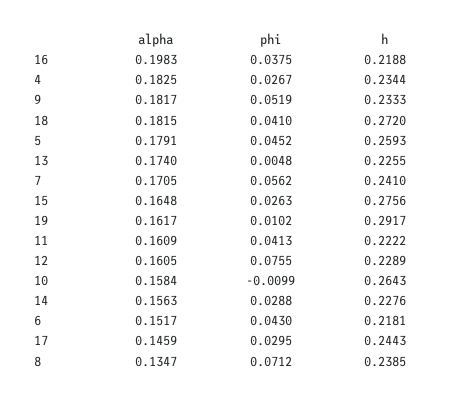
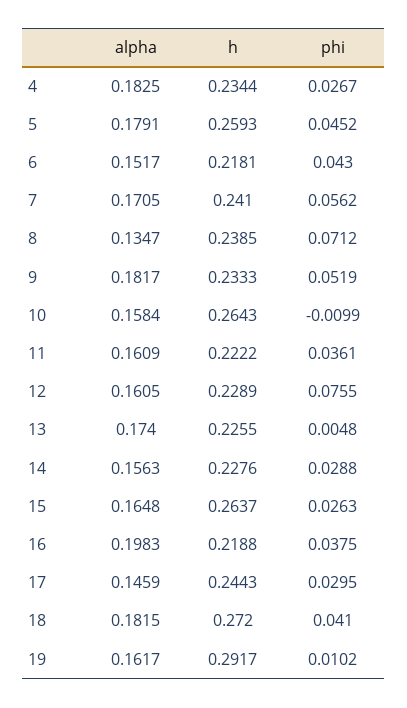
  {
    "alpha": {
      "16": 0.1983,
      "4": 0.1825,
      "9": 0.1817,
      "18": 0.1815,
      "5": 0.1791,
      "13": 0.174,
      "7": 0.1705,
      "15": 0.1648,
      "19": 0.1617,
      "11": 0.1609,
      "12": 0.1605,
      "10": 0.1584,
      "14": 0.1563,
      "6": 0.1517,
      "17": 0.1459,
      "8": 0.1347
    },
    "phi": {
      "16": 0.0375,
      "4": 0.0267,
      "9": 0.0519,
      "18": 0.041,
      "5": 0.0452,
      "13": 0.0048,
      "7": 0.0562,
      "15": 0.0263,
      "19": 0.0102,
-     "11": 0.0413,
+     "11": 0.0361,
      "12": 0.0755,
      "10": -0.0099,
      "14": 0.0288,
      "6": 0.043,
      "17": 0.0295,
      "8": 0.0712
    },
    "h": {
      "16": 0.2188,
      "4": 0.2344,
      "9": 0.2333,
      "18": 0.272,
      "5": 0.2593,
      "13": 0.2255,
      "7": 0.241,
-     "15": 0.2756,
+     "15": 0.2637,
      "19": 0.2917,
      "11": 0.2222,
      "12": 0.2289,
      "10": 0.2643,
      "14": 0.2276,
      "6": 0.2181,
      "17": 0.2443,
      "8": 0.2385
    }
  }

